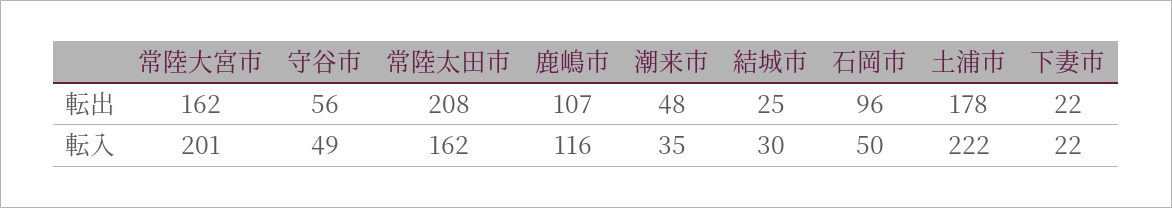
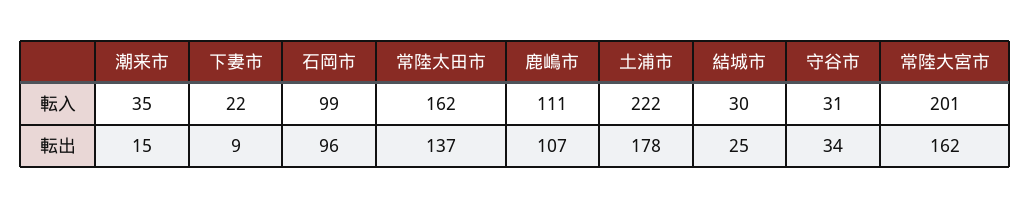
  {
    "常陸大宮市": {
      "転出": 162,
      "転入": 201
    },
    "守谷市": {
-     "転出": 56,
+     "転出": 34,
-     "転入": 49
+     "転入": 31
    },
    "常陸太田市": {
-     "転出": 208,
+     "転出": 137,
      "転入": 162
    },
    "鹿嶋市": {
      "転出": 107,
-     "転入": 116
+     "転入": 111
    },
    "潮来市": {
-     "転出": 48,
+     "転出": 15,
      "転入": 35
    },
    "結城市": {
      "転出": 25,
      "転入": 30
    },
    "石岡市": {
      "転出": 96,
-     "転入": 50
+     "転入": 99
    },
    "土浦市": {
      "転出": 178,
      "転入": 222
    },
    "下妻市": {
-     "転出": 22,
+     "転出": 9,
      "転入": 22
    }
  }

